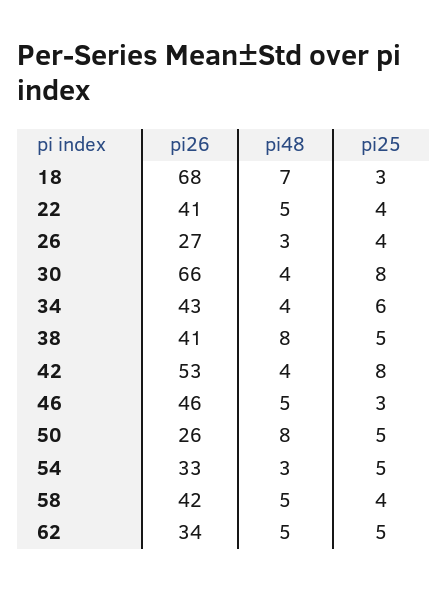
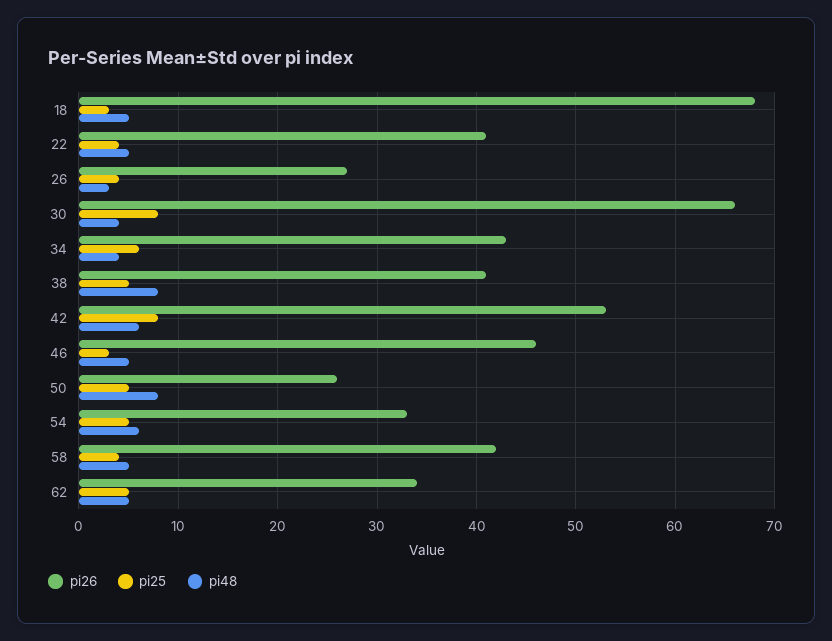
  {
    "pi26": {
      "18": 68,
      "22": 41,
      "26": 27,
      "30": 66,
      "34": 43,
      "38": 41,
      "42": 53,
      "46": 46,
      "50": 26,
      "54": 33,
      "58": 42,
      "62": 34
    },
    "pi48": {
-     "18": 7,
+     "18": 5,
      "22": 5,
      "26": 3,
      "30": 4,
      "34": 4,
      "38": 8,
-     "42": 4,
+     "42": 6,
      "46": 5,
      "50": 8,
-     "54": 3,
+     "54": 6,
      "58": 5,
      "62": 5
    },
    "pi25": {
      "18": 3,
      "22": 4,
      "26": 4,
      "30": 8,
      "34": 6,
      "38": 5,
      "42": 8,
      "46": 3,
      "50": 5,
      "54": 5,
      "58": 4,
      "62": 5
    }
  }

